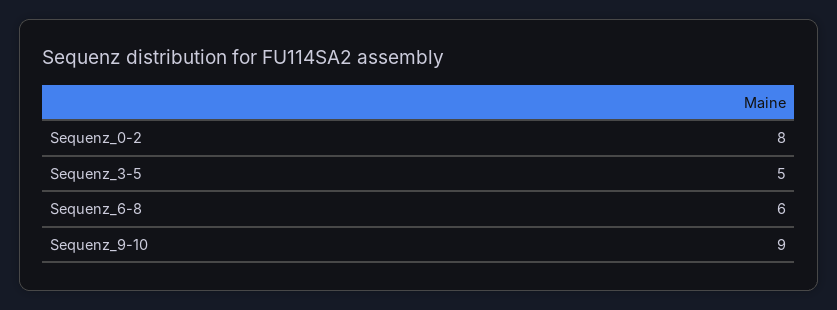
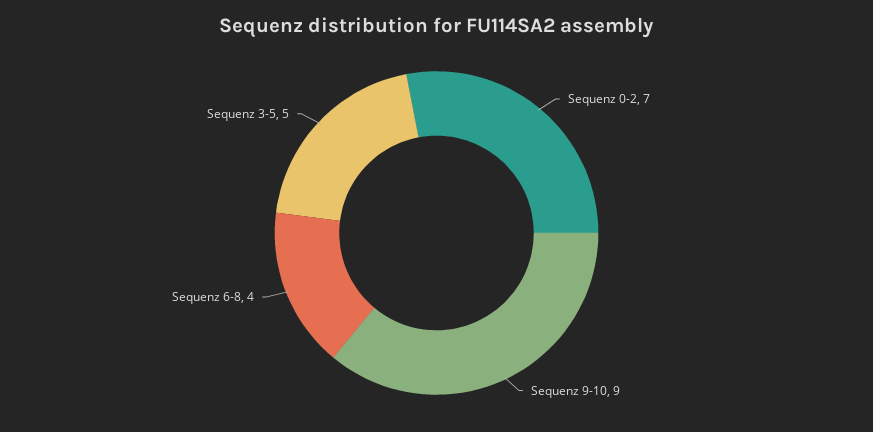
  {
-   "Sequenz_0-2": 8,
+   "Sequenz_0-2": 7,
    "Sequenz_3-5": 5,
-   "Sequenz_6-8": 6,
+   "Sequenz_6-8": 4,
    "Sequenz_9-10": 9
  }

